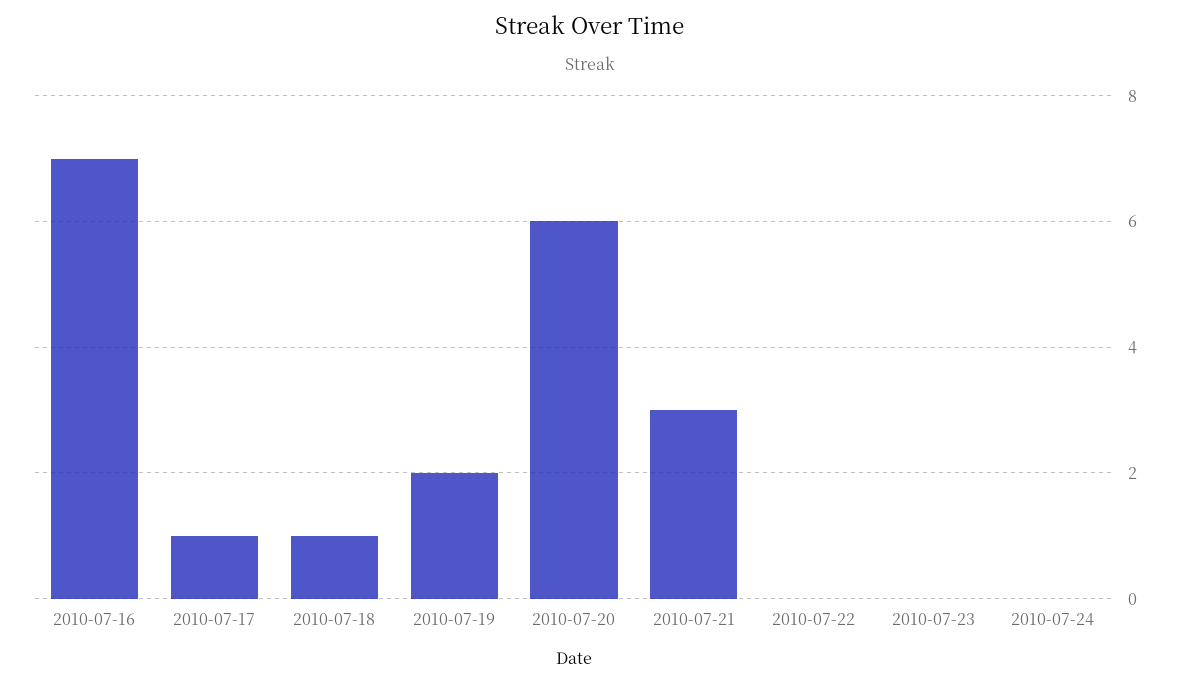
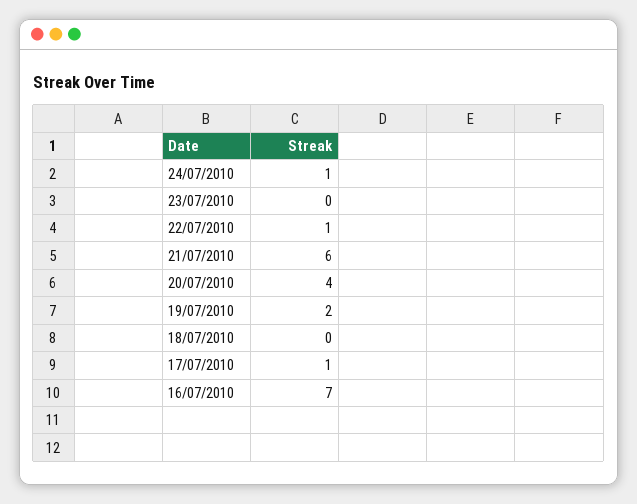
  {
    "2010-07-16": 7,
    "2010-07-17": 1,
-   "2010-07-18": 1,
+   "2010-07-18": 0,
    "2010-07-19": 2,
-   "2010-07-20": 6,
+   "2010-07-20": 4,
-   "2010-07-21": 3,
+   "2010-07-21": 6,
-   "2010-07-22": 0,
+   "2010-07-22": 1,
    "2010-07-23": 0,
-   "2010-07-24": 0
+   "2010-07-24": 1
  }

